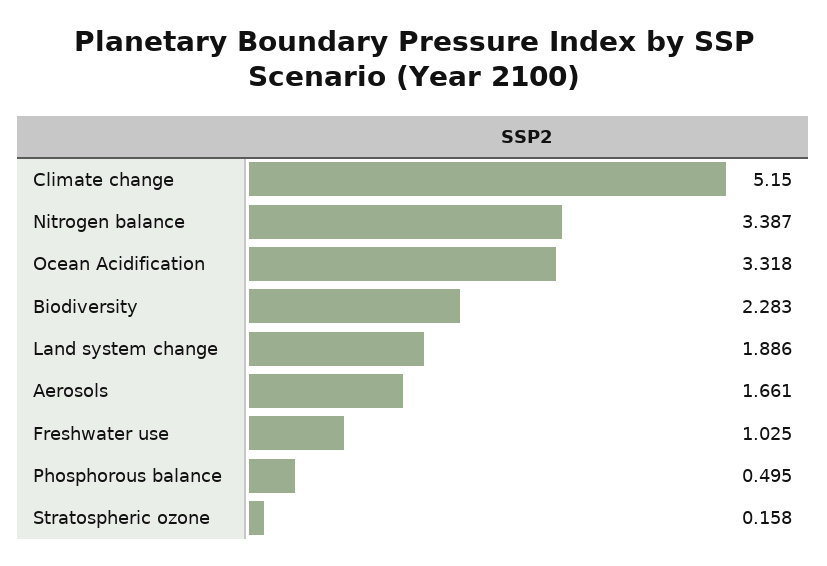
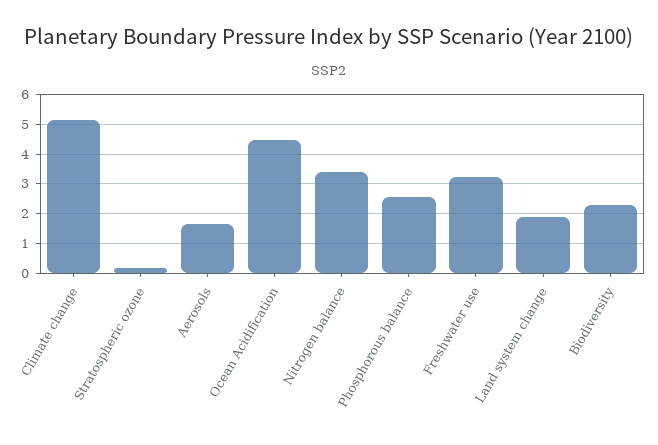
  {
    "Climate change": 5.15,
    "Nitrogen balance": 3.387,
-   "Ocean Acidification": 3.318,
+   "Ocean Acidification": 4.5,
    "Biodiversity": 2.283,
    "Land system change": 1.886,
    "Aerosols": 1.661,
-   "Freshwater use": 1.025,
+   "Freshwater use": 3.25,
-   "Phosphorous balance": 0.495,
+   "Phosphorous balance": 2.5,
    "Stratospheric ozone": 0.158
  }

